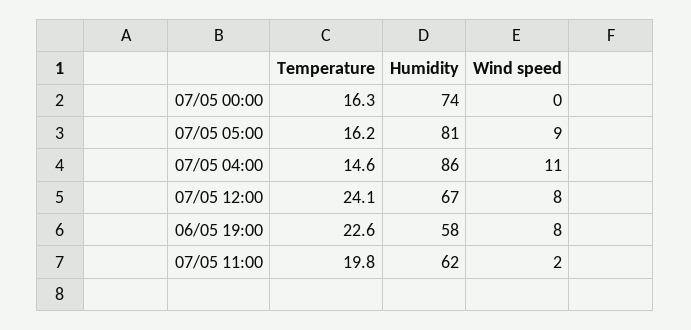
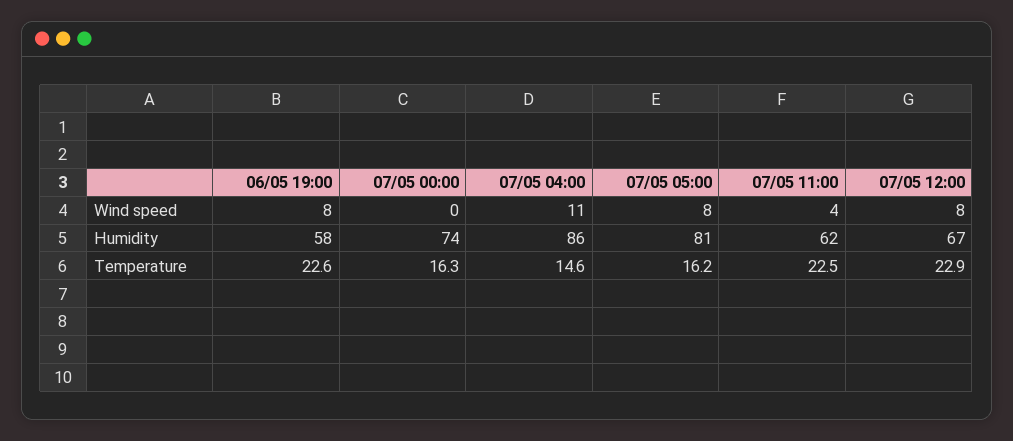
  {
    "Temperature": {
      "07/05 00:00": 16.3,
      "07/05 05:00": 16.2,
      "07/05 04:00": 14.6,
-     "07/05 12:00": 24.1,
+     "07/05 12:00": 22.9,
      "06/05 19:00": 22.6,
-     "07/05 11:00": 19.8
+     "07/05 11:00": 22.5
    },
    "Humidity": {
      "07/05 00:00": 74,
      "07/05 05:00": 81,
      "07/05 04:00": 86,
      "07/05 12:00": 67,
      "06/05 19:00": 58,
      "07/05 11:00": 62
    },
    "Wind speed": {
      "07/05 00:00": 0,
-     "07/05 05:00": 9,
+     "07/05 05:00": 8,
      "07/05 04:00": 11,
      "07/05 12:00": 8,
      "06/05 19:00": 8,
-     "07/05 11:00": 2
+     "07/05 11:00": 4
    }
  }

